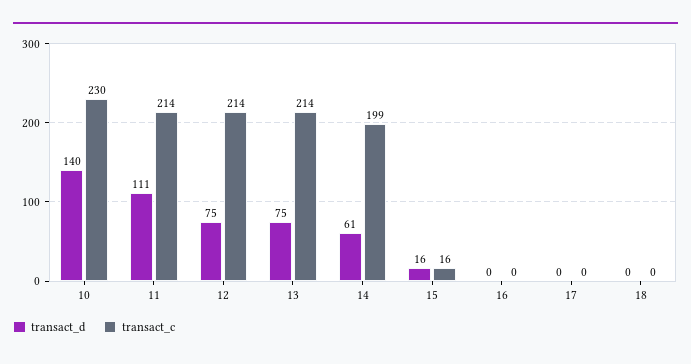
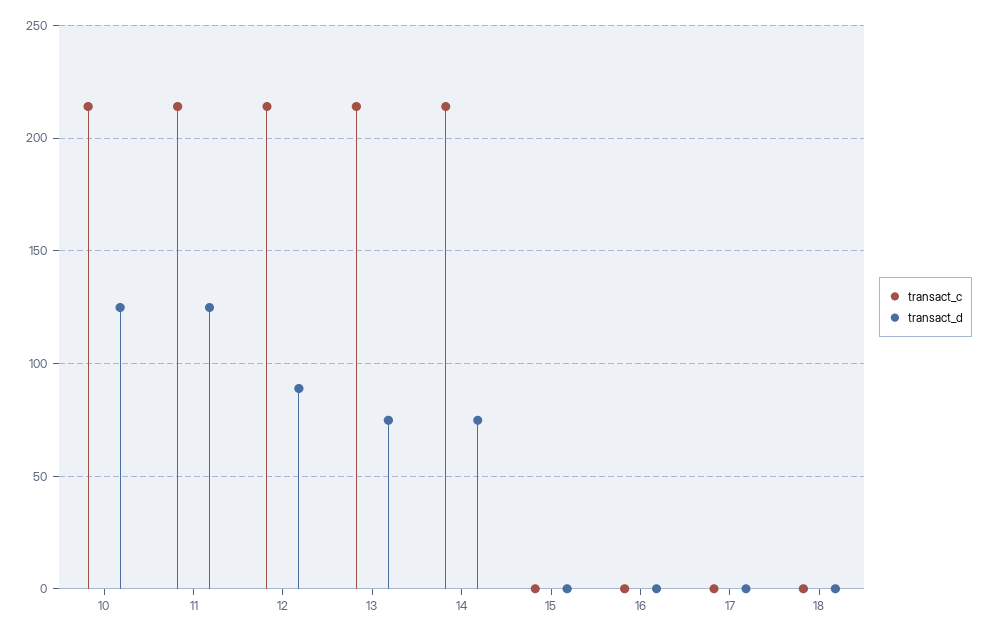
  {
    "transact_d": {
-     "10": 140,
+     "10": 125,
-     "11": 111,
+     "11": 125,
-     "12": 75,
+     "12": 90,
      "13": 75,
-     "14": 61,
+     "14": 75,
-     "15": 16,
+     "15": 0,
      "16": 0,
      "17": 0,
      "18": 0
    },
    "transact_c": {
-     "10": 230,
+     "10": 215,
      "11": 214,
      "12": 214,
      "13": 214,
-     "14": 199,
+     "14": 215,
-     "15": 16,
+     "15": 0,
      "16": 0,
      "17": 0,
      "18": 0
    }
  }

